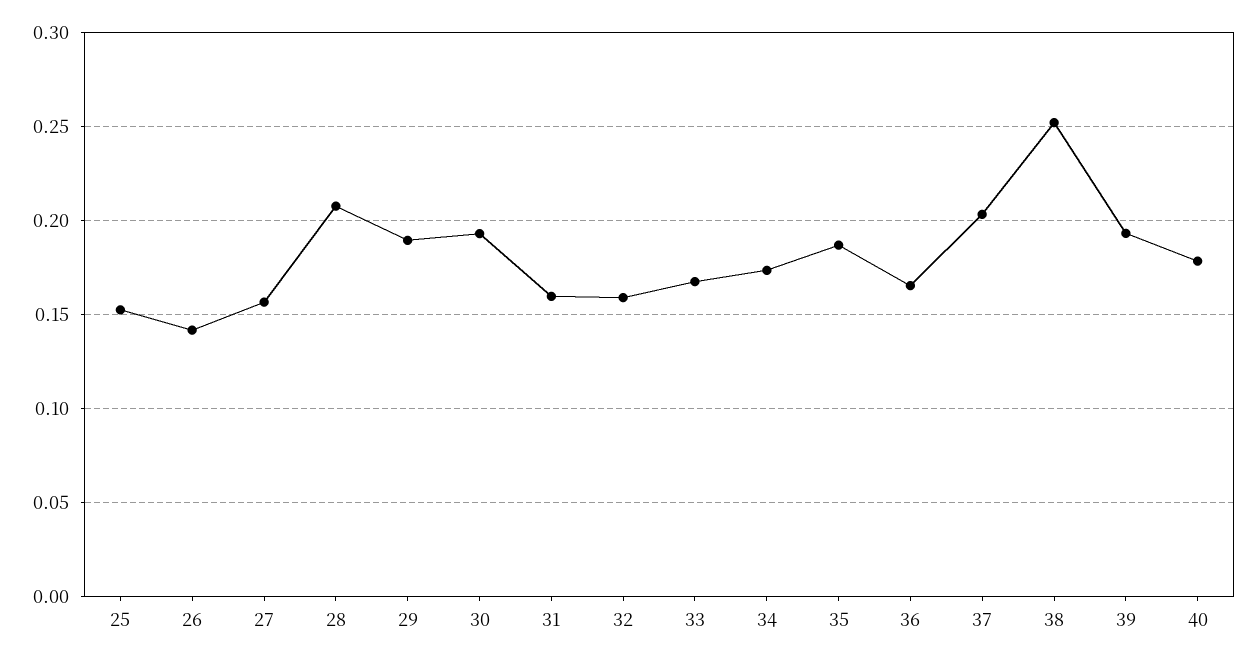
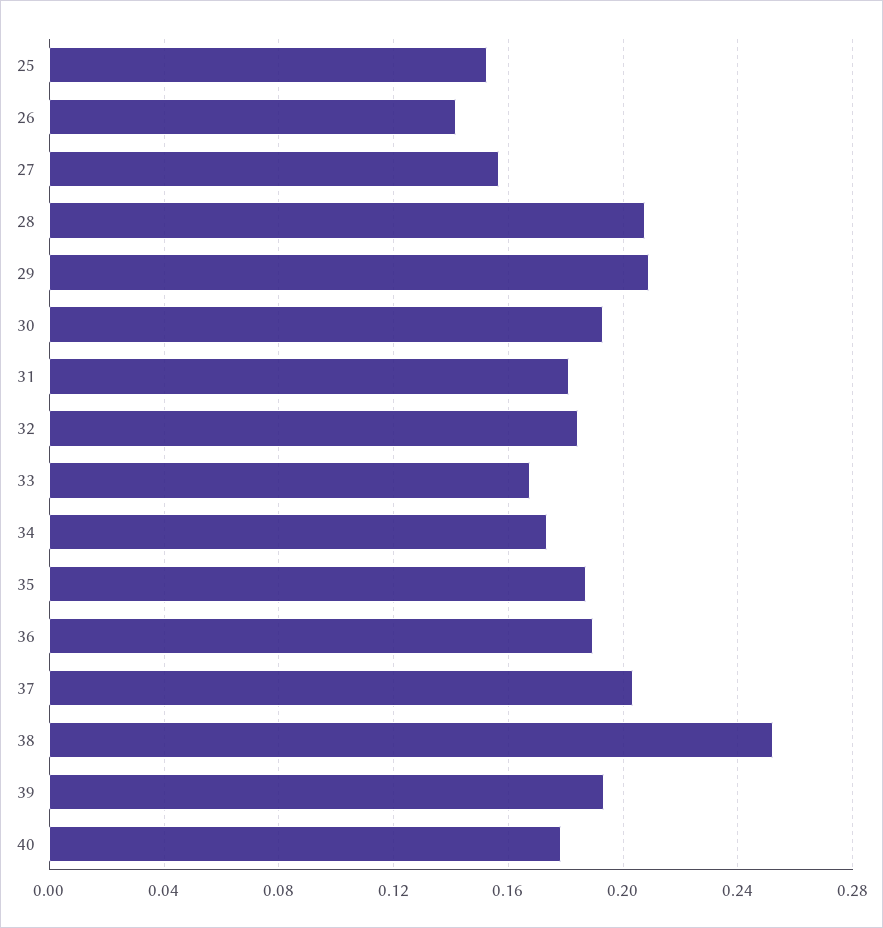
  {
    "25": 0.155,
    "26": 0.14,
    "27": 0.155,
    "28": 0.21,
-   "29": 0.19,
+   "29": 0.21,
    "30": 0.195,
-   "31": 0.16,
+   "31": 0.18,
-   "32": 0.16,
+   "32": 0.185,
    "33": 0.17,
    "34": 0.175,
    "35": 0.185,
-   "36": 0.165,
+   "36": 0.19,
    "37": 0.205,
    "38": 0.25,
    "39": 0.195,
    "40": 0.18
  }

